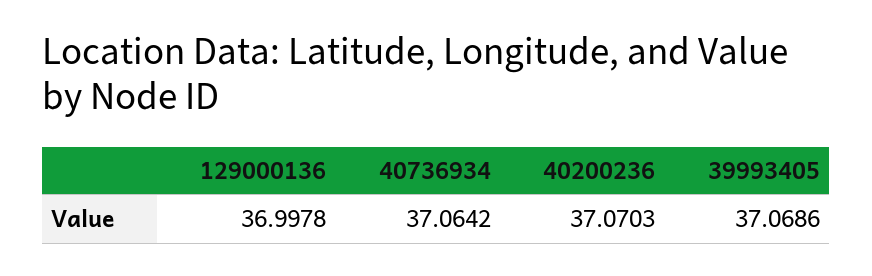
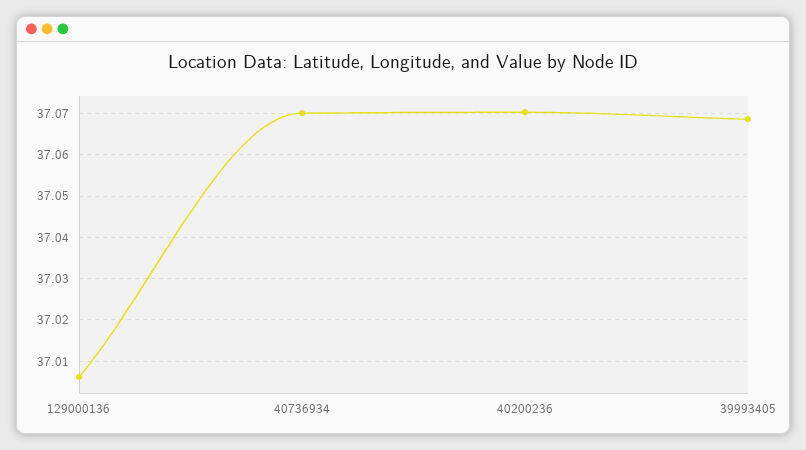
  {
-   "129000136": 36.9978,
+   "129000136": 37.006,
-   "40736934": 37.0642,
+   "40736934": 37.07,
    "40200236": 37.0703,
    "39993405": 37.0686
  }

